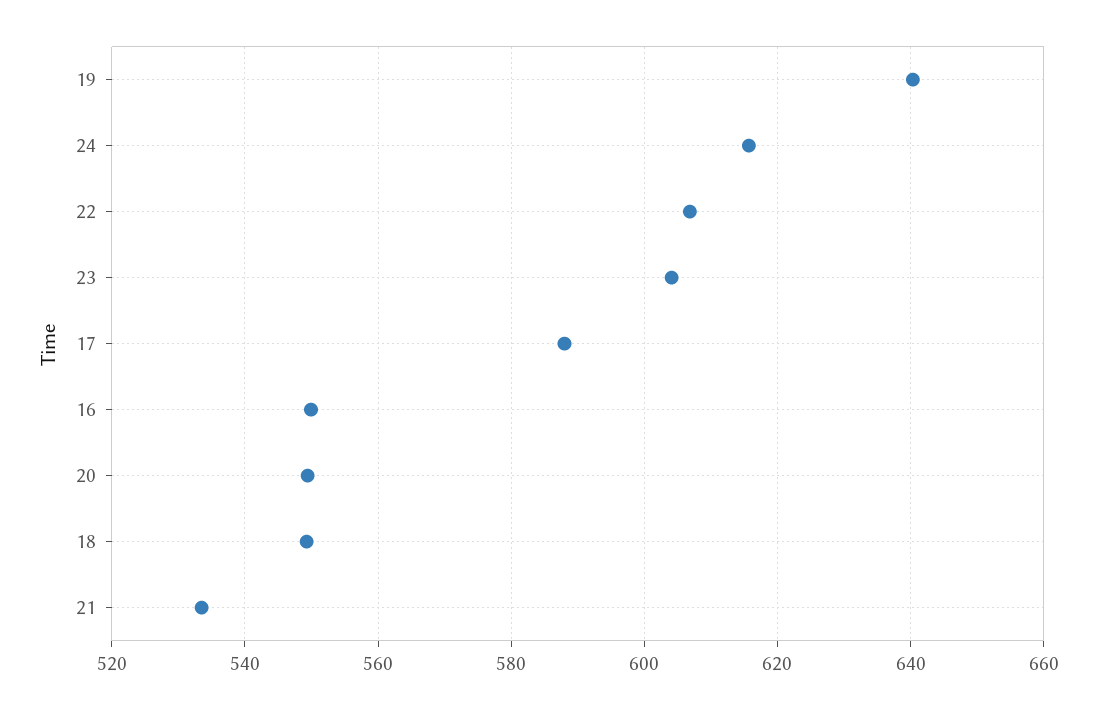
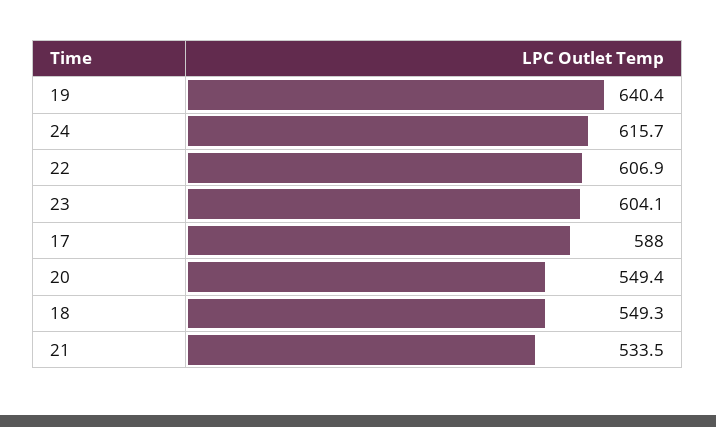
  {
    "19": 640.4,
    "24": 615.7,
    "22": 606.9,
    "23": 604.1,
    "17": 588,
-   "16": 550,
    "20": 549.4,
    "18": 549.3,
    "21": 533.5
  }

